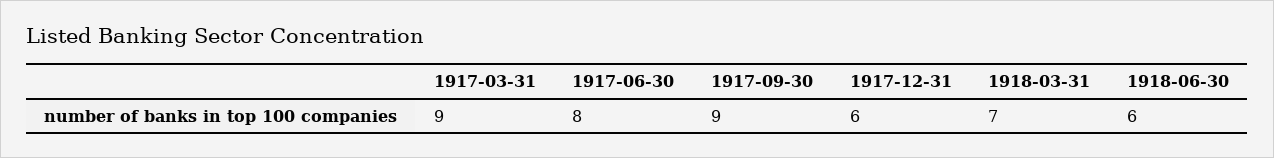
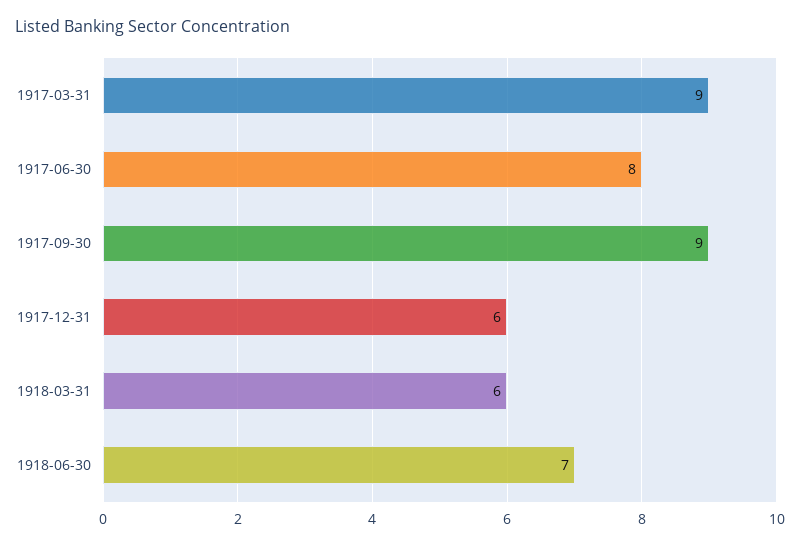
  {
    "1917-03-31": 9,
    "1917-06-30": 8,
    "1917-09-30": 9,
    "1917-12-31": 6,
-   "1918-03-31": 7,
+   "1918-03-31": 6,
-   "1918-06-30": 6
+   "1918-06-30": 7
  }

